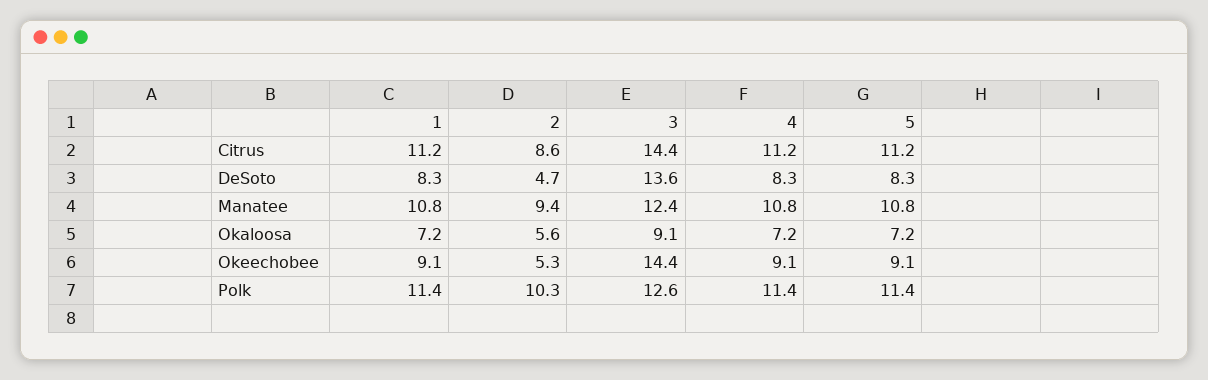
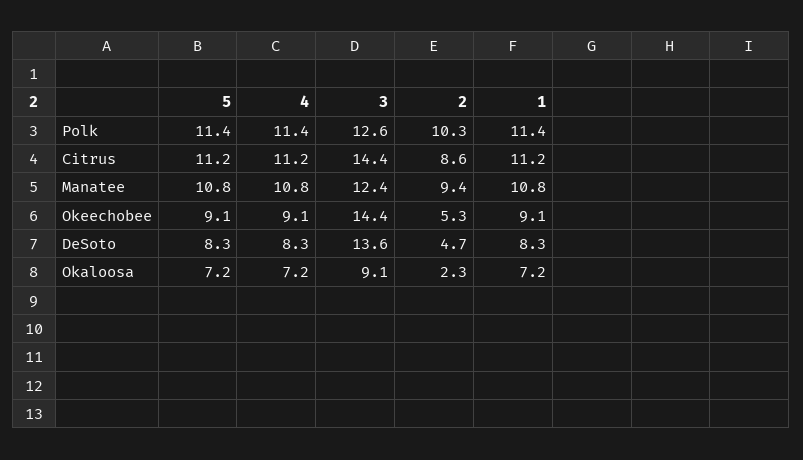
  {
    "1": {
      "Citrus": 11.2,
      "DeSoto": 8.3,
      "Manatee": 10.8,
      "Okaloosa": 7.2,
      "Okeechobee": 9.1,
      "Polk": 11.4
    },
    "2": {
      "Citrus": 8.6,
      "DeSoto": 4.7,
      "Manatee": 9.4,
-     "Okaloosa": 5.6,
+     "Okaloosa": 2.3,
      "Okeechobee": 5.3,
      "Polk": 10.3
    },
    "3": {
      "Citrus": 14.4,
      "DeSoto": 13.6,
      "Manatee": 12.4,
      "Okaloosa": 9.1,
      "Okeechobee": 14.4,
      "Polk": 12.6
    },
    "4": {
      "Citrus": 11.2,
      "DeSoto": 8.3,
      "Manatee": 10.8,
      "Okaloosa": 7.2,
      "Okeechobee": 9.1,
      "Polk": 11.4
    },
    "5": {
      "Citrus": 11.2,
      "DeSoto": 8.3,
      "Manatee": 10.8,
      "Okaloosa": 7.2,
      "Okeechobee": 9.1,
      "Polk": 11.4
    }
  }

